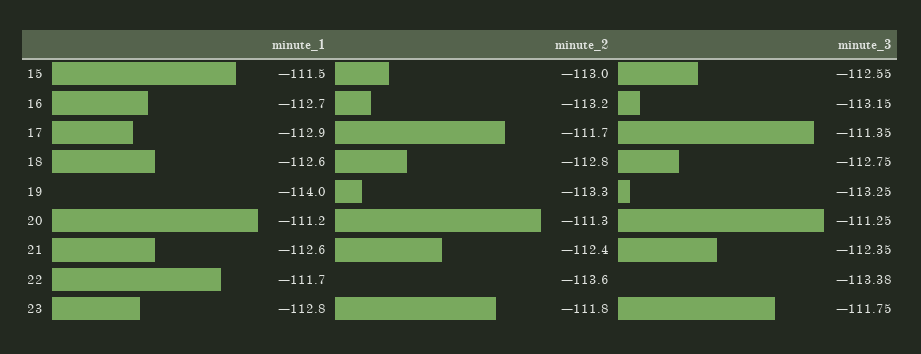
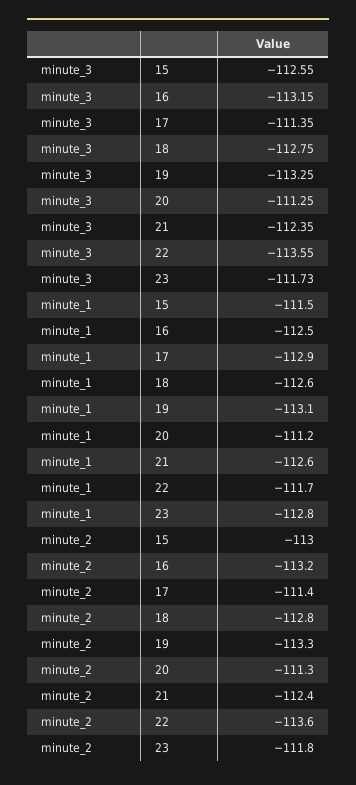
  {
    "minute_1": {
      "15": -111.5,
-     "16": -112.7,
+     "16": -112.5,
      "17": -112.9,
      "18": -112.6,
-     "19": -114,
+     "19": -113.1,
      "20": -111.2,
      "21": -112.6,
      "22": -111.7,
      "23": -112.8
    },
    "minute_2": {
      "15": -113,
      "16": -113.2,
-     "17": -111.7,
+     "17": -111.4,
      "18": -112.8,
      "19": -113.3,
      "20": -111.3,
      "21": -112.4,
      "22": -113.6,
      "23": -111.8
    },
    "minute_3": {
      "15": -112.55,
      "16": -113.15,
      "17": -111.35,
      "18": -112.75,
      "19": -113.25,
      "20": -111.25,
      "21": -112.35,
-     "22": -113.38,
+     "22": -113.55,
-     "23": -111.75
+     "23": -111.73
    }
  }

